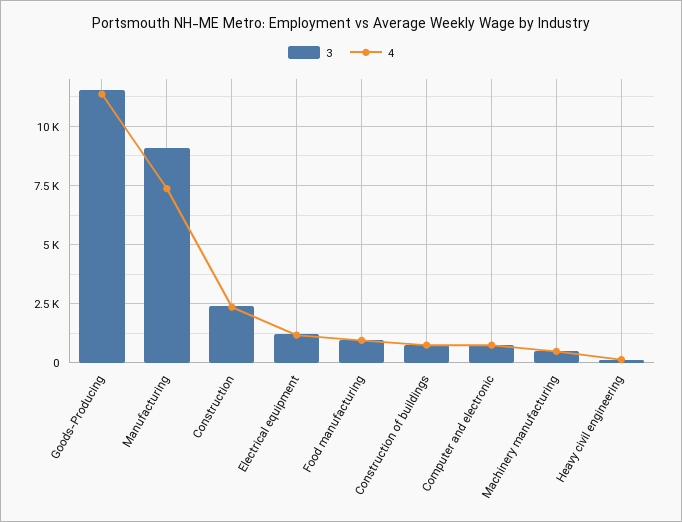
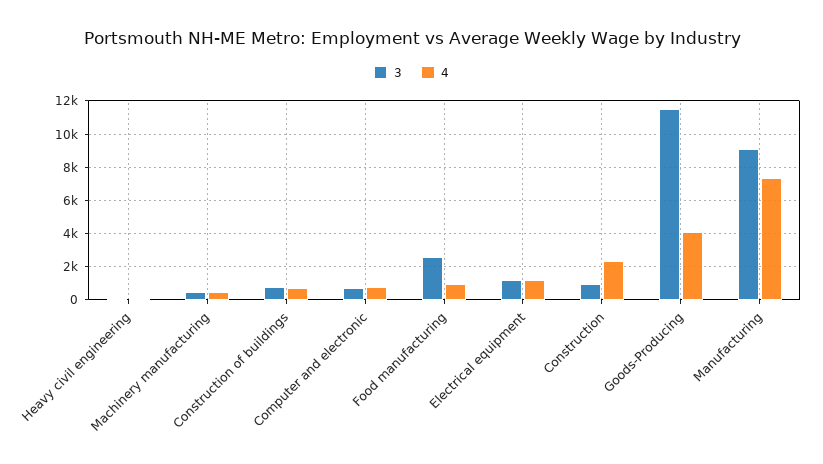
  {
    "3": {
      "Goods-Producing": 11500,
      "Manufacturing": 9000,
-     "Construction": 2500,
+     "Construction": 1000,
      "Electrical equipment": 1000,
-     "Food manufacturing": 1000,
+     "Food manufacturing": 2500,
      "Construction of buildings": 1000,
      "Computer and electronic": 500,
      "Machinery manufacturing": 500,
      "Heavy civil engineering": 0
    },
    "4": {
-     "Goods-Producing": 11500,
+     "Goods-Producing": 4000,
      "Manufacturing": 7500,
      "Construction": 2500,
      "Electrical equipment": 1000,
      "Food manufacturing": 1000,
      "Construction of buildings": 500,
      "Computer and electronic": 500,
      "Machinery manufacturing": 500,
      "Heavy civil engineering": 0
    }
  }

